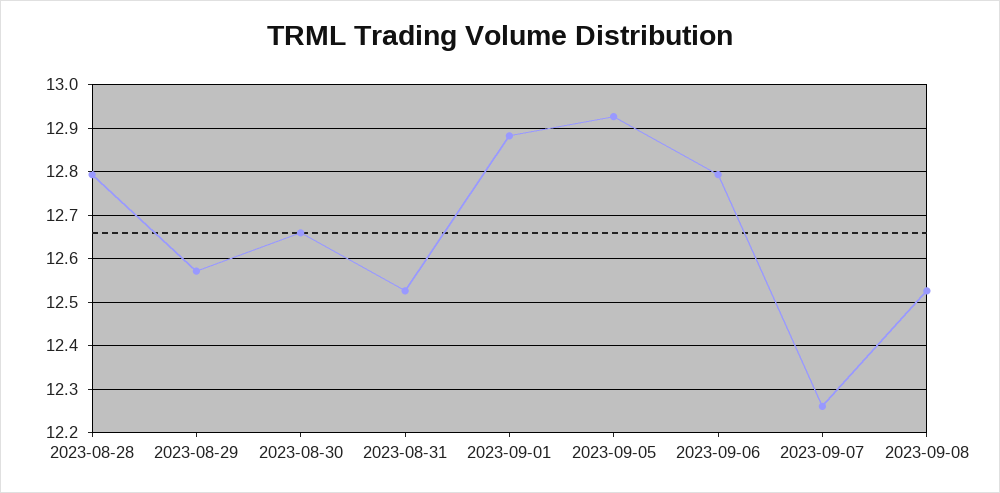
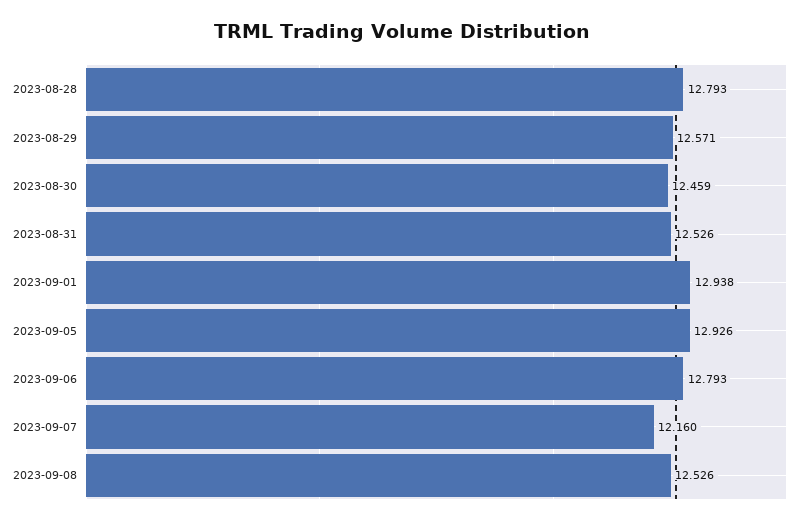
  {
    "2023-08-28": 12.793,
    "2023-08-29": 12.571,
-   "2023-08-30": 12.66,
+   "2023-08-30": 12.459,
    "2023-08-31": 12.526,
-   "2023-09-01": 12.88,
+   "2023-09-01": 12.938,
    "2023-09-05": 12.926,
    "2023-09-06": 12.793,
-   "2023-09-07": 12.26,
+   "2023-09-07": 12.16,
    "2023-09-08": 12.526
  }

